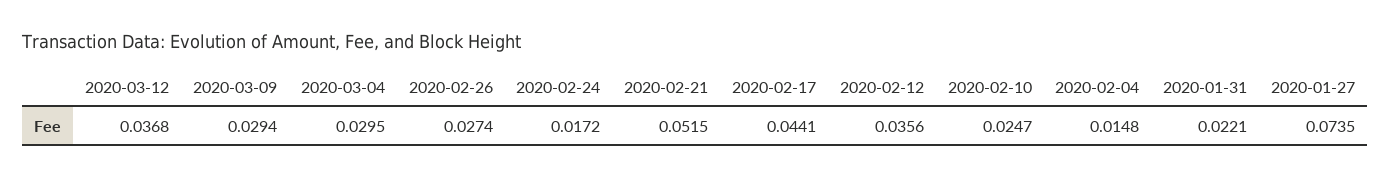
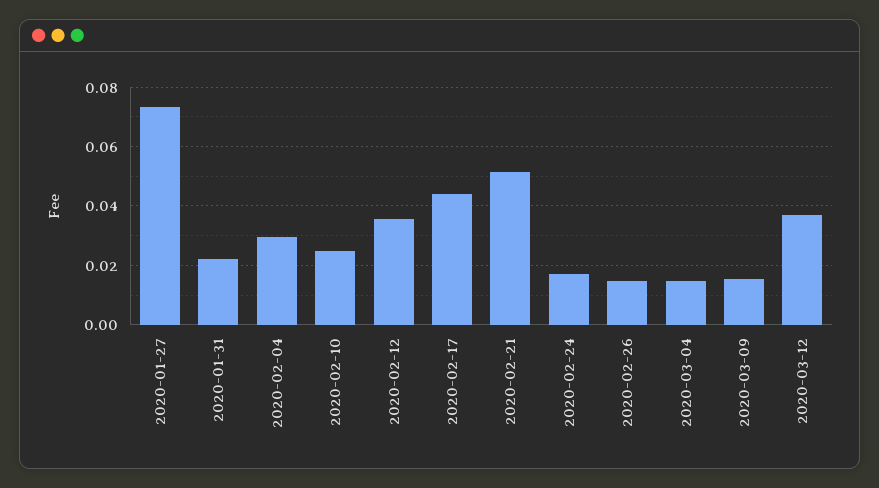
  {
    "2020-03-12": 0.0368,
-   "2020-03-09": 0.0294,
+   "2020-03-09": 0.015,
-   "2020-03-04": 0.0295,
+   "2020-03-04": 0.015,
-   "2020-02-26": 0.0274,
+   "2020-02-26": 0.015,
    "2020-02-24": 0.0172,
    "2020-02-21": 0.0515,
    "2020-02-17": 0.0441,
    "2020-02-12": 0.0356,
    "2020-02-10": 0.0247,
-   "2020-02-04": 0.0148,
+   "2020-02-04": 0.03,
    "2020-01-31": 0.0221,
    "2020-01-27": 0.0735
  }

